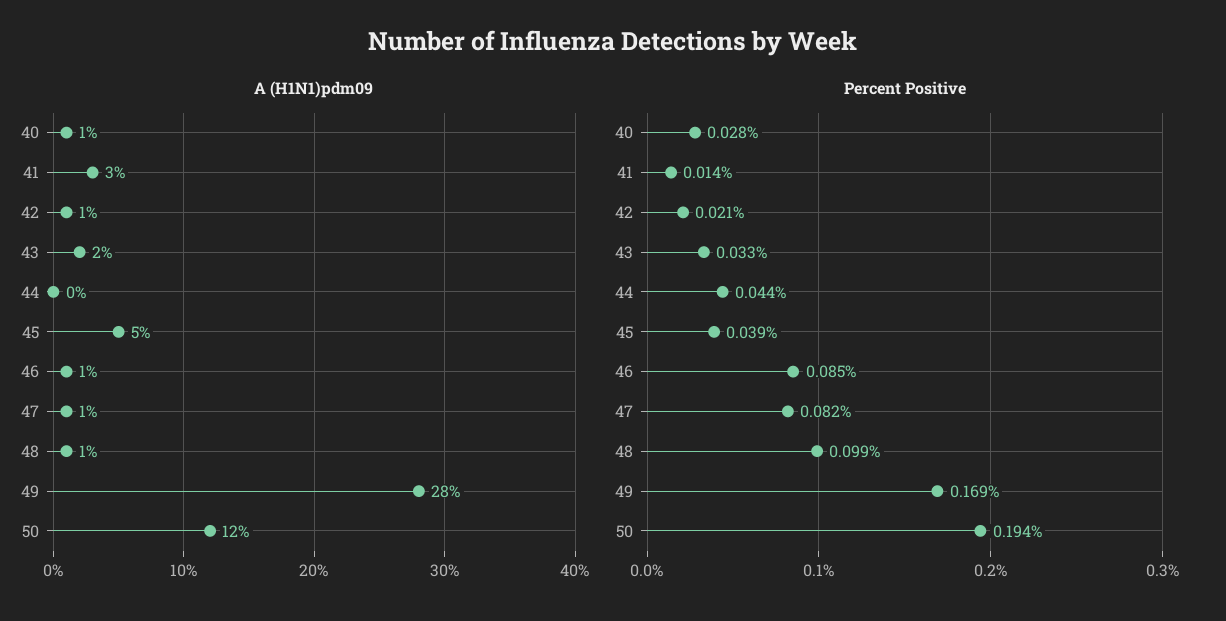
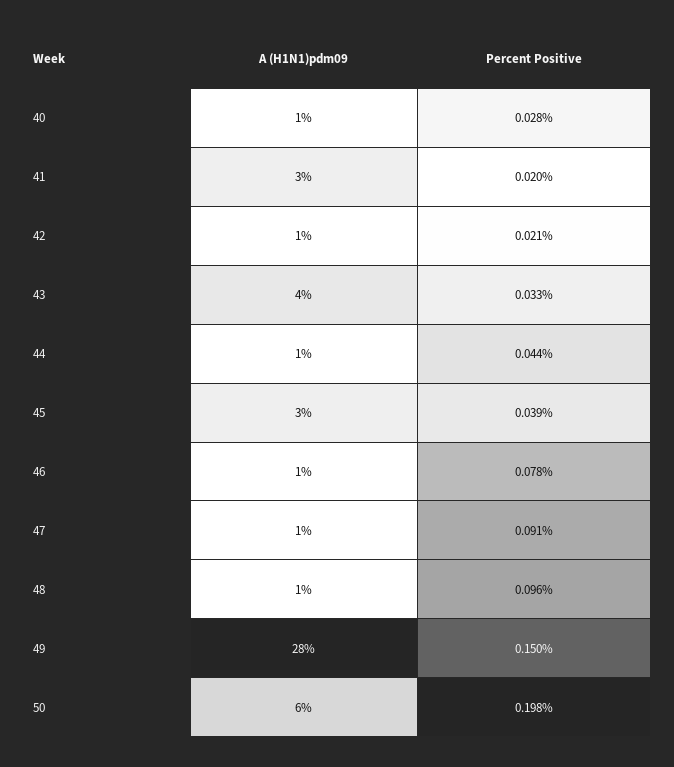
  {
    "A (H1N1)pdm09": {
      "40": 1,
      "41": 3,
      "42": 1,
-     "43": 2,
+     "43": 4,
-     "44": 0,
+     "44": 1,
-     "45": 5,
+     "45": 3,
      "46": 1,
      "47": 1,
      "48": 1,
      "49": 28,
-     "50": 12
+     "50": 6
    },
    "Percent Positive": {
      "40": 0.028,
-     "41": 0.014,
+     "41": 0.02,
      "42": 0.021,
      "43": 0.033,
      "44": 0.044,
      "45": 0.039,
-     "46": 0.085,
+     "46": 0.078,
-     "47": 0.082,
+     "47": 0.091,
-     "48": 0.099,
+     "48": 0.096,
-     "49": 0.169,
+     "49": 0.15,
-     "50": 0.194
+     "50": 0.198
    }
  }

